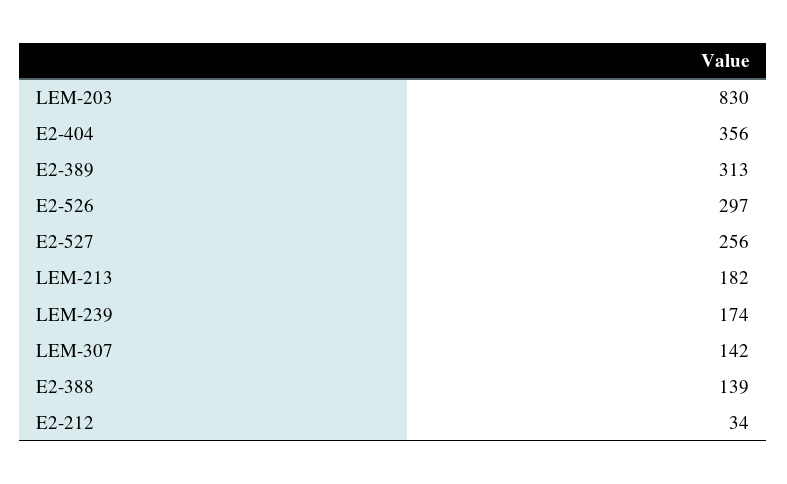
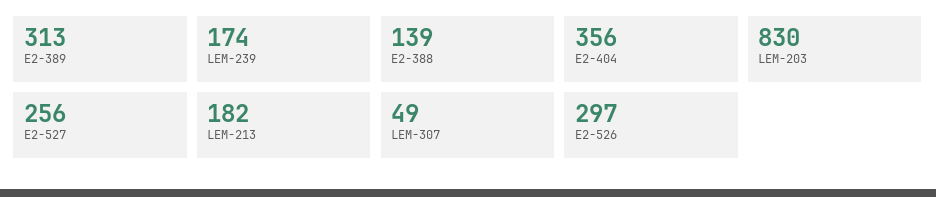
  {
    "LEM-203": 830,
    "E2-404": 356,
    "E2-389": 313,
    "E2-526": 297,
    "E2-527": 256,
    "LEM-213": 182,
    "LEM-239": 174,
-   "LEM-307": 142,
+   "LEM-307": 49,
-   "E2-388": 139,
+   "E2-388": 139
-   "E2-212": 34
  }

